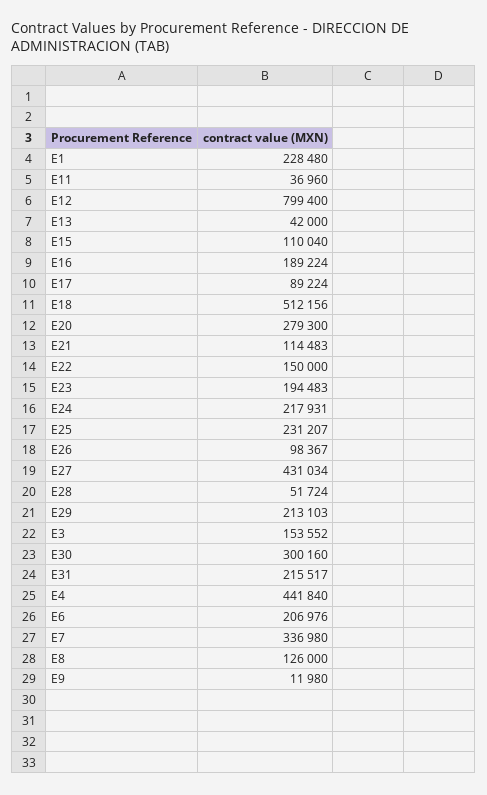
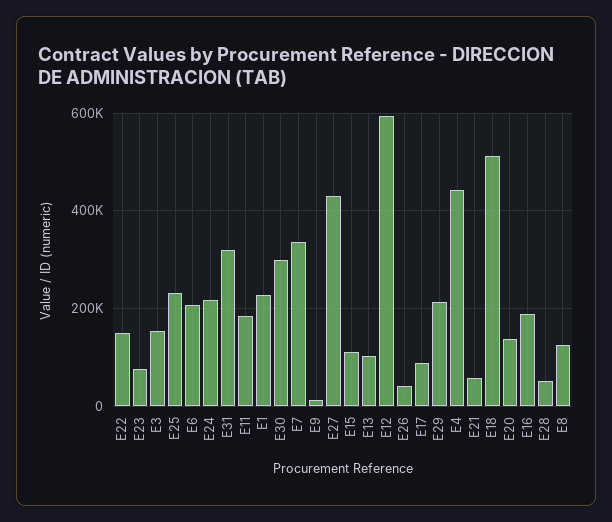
  {
    "E1": 228480,
-   "E11": 36960,
+   "E11": 180000,
-   "E12": 799400,
+   "E12": 600000,
-   "E13": 42000,
+   "E13": 100000,
    "E15": 110040,
    "E16": 189224,
    "E17": 89224,
    "E18": 512156,
-   "E20": 279300,
+   "E20": 140000,
-   "E21": 114483,
+   "E21": 60000,
    "E22": 150000,
-   "E23": 194483,
+   "E23": 80000,
    "E24": 217931,
    "E25": 231207,
-   "E26": 98367,
+   "E26": 40000,
    "E27": 431034,
    "E28": 51724,
    "E29": 213103,
    "E3": 153552,
    "E30": 300160,
-   "E31": 215517,
+   "E31": 320000,
    "E4": 441840,
    "E6": 206976,
    "E7": 336980,
    "E8": 126000,
    "E9": 11980
  }

